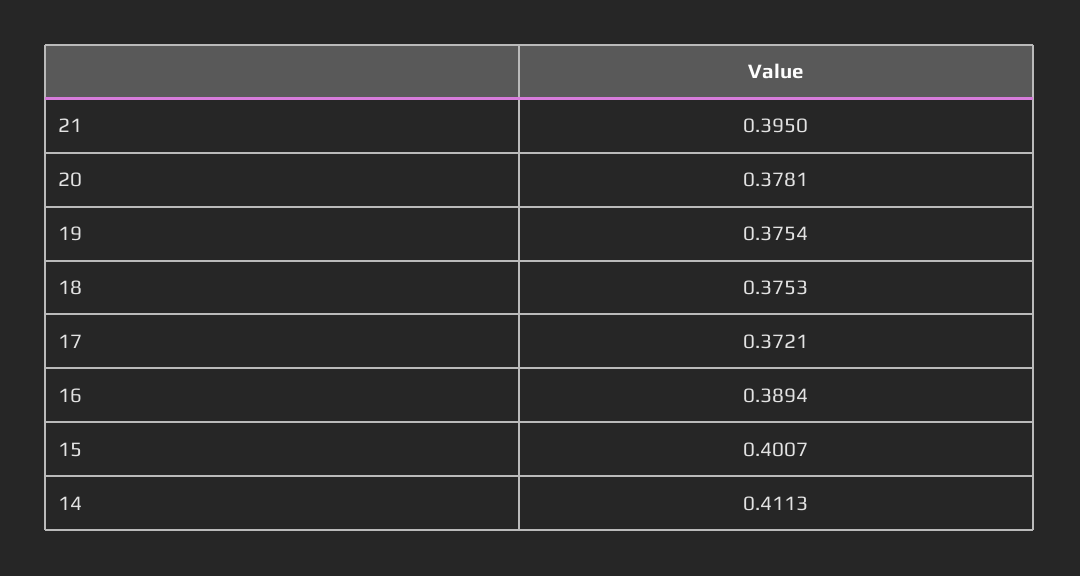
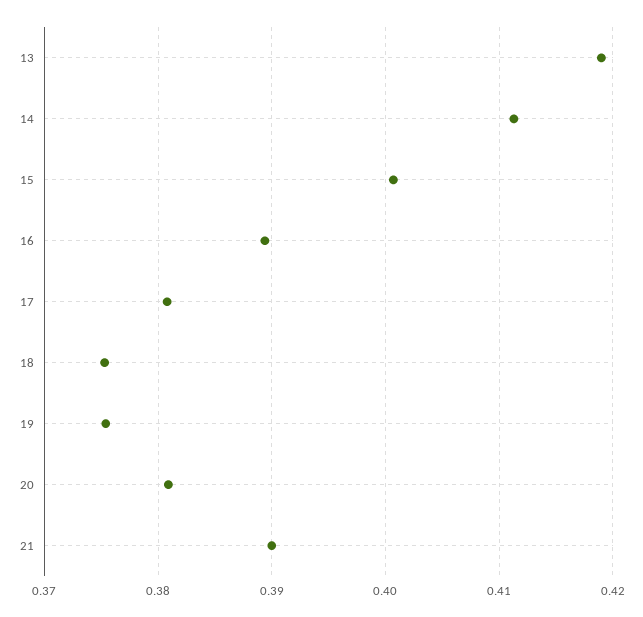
  {
-   "21": 0.395,
+   "21": 0.39,
-   "20": 0.3781,
+   "20": 0.381,
    "19": 0.3754,
    "18": 0.3753,
-   "17": 0.3721,
+   "17": 0.381,
    "16": 0.3894,
    "15": 0.4007,
-   "14": 0.4113
+   "14": 0.4113,
+   "13": 0.419
  }

